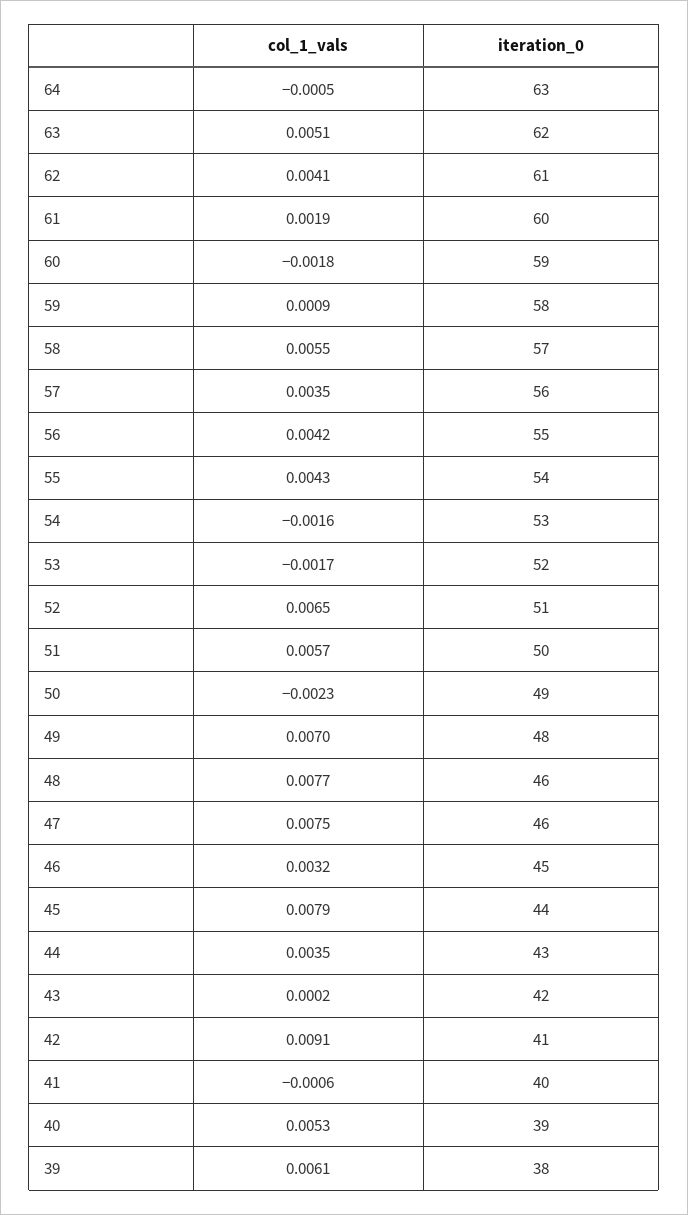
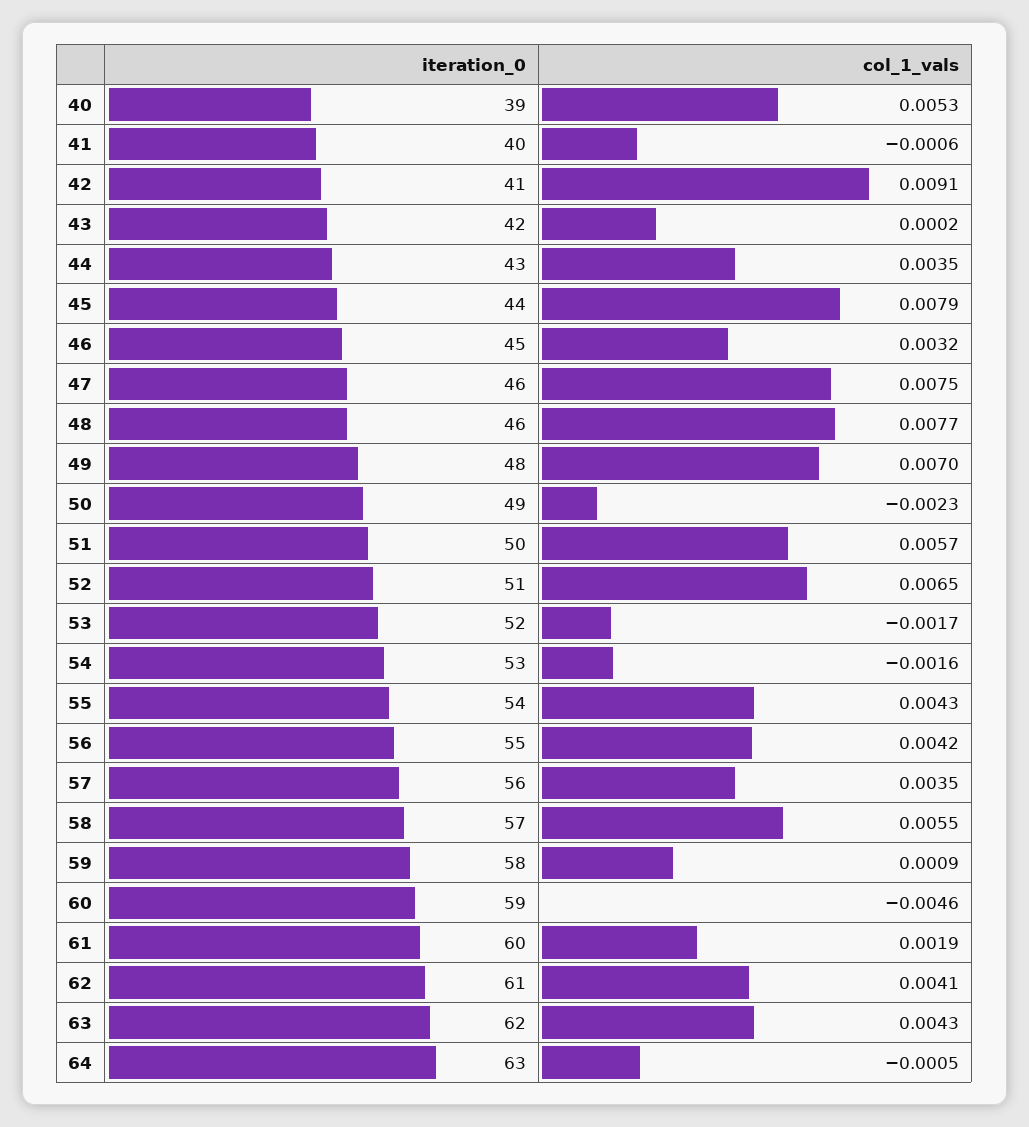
  {
    "col_1_vals": {
      "64": -0.0005,
-     "63": 0.0051,
+     "63": 0.0043,
      "62": 0.0041,
      "61": 0.0019,
-     "60": -0.0018,
+     "60": -0.0046,
      "59": 0.0009,
      "58": 0.0055,
      "57": 0.0035,
      "56": 0.0042,
      "55": 0.0043,
      "54": -0.0016,
      "53": -0.0017,
      "52": 0.0065,
      "51": 0.0057,
      "50": -0.0023,
      "49": 0.007,
      "48": 0.0077,
      "47": 0.0075,
      "46": 0.0032,
      "45": 0.0079,
      "44": 0.0035,
      "43": 0.0002,
      "42": 0.0091,
      "41": -0.0006,
-     "40": 0.0053,
+     "40": 0.0053
-     "39": 0.0061
    },
    "iteration_0": {
      "64": 63,
      "63": 62,
      "62": 61,
      "61": 60,
      "60": 59,
      "59": 58,
      "58": 57,
      "57": 56,
      "56": 55,
      "55": 54,
      "54": 53,
      "53": 52,
      "52": 51,
      "51": 50,
      "50": 49,
      "49": 48,
      "48": 46,
      "47": 46,
      "46": 45,
      "45": 44,
      "44": 43,
      "43": 42,
      "42": 41,
      "41": 40,
-     "40": 39,
+     "40": 39
-     "39": 38
    }
  }

